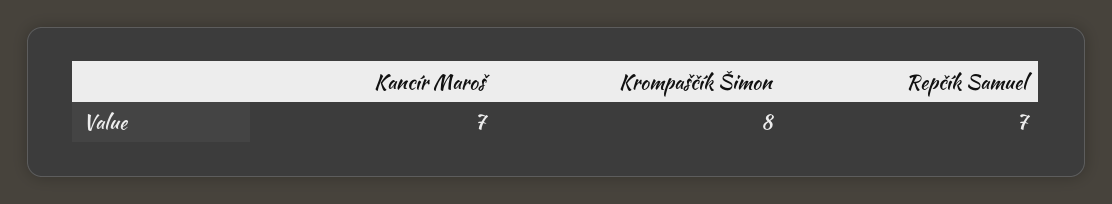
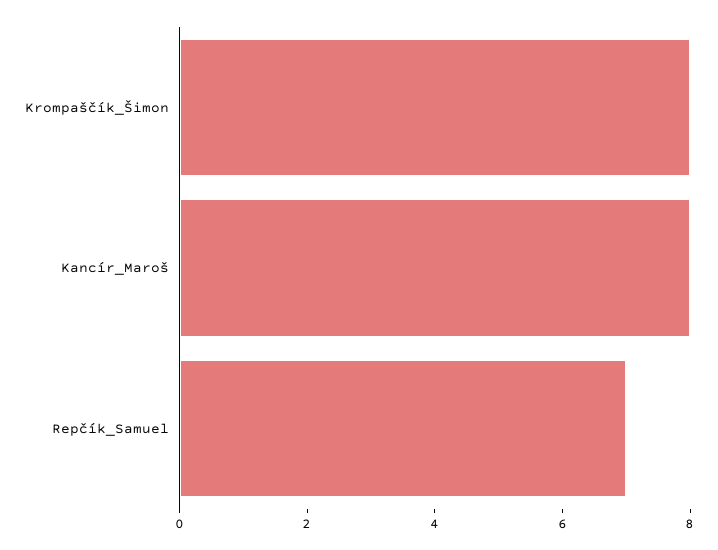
  {
-   "Kancír Maroš": 7,
+   "Kancír Maroš": 8,
    "Krompaščík Šimon": 8,
    "Repčík Samuel": 7
  }

